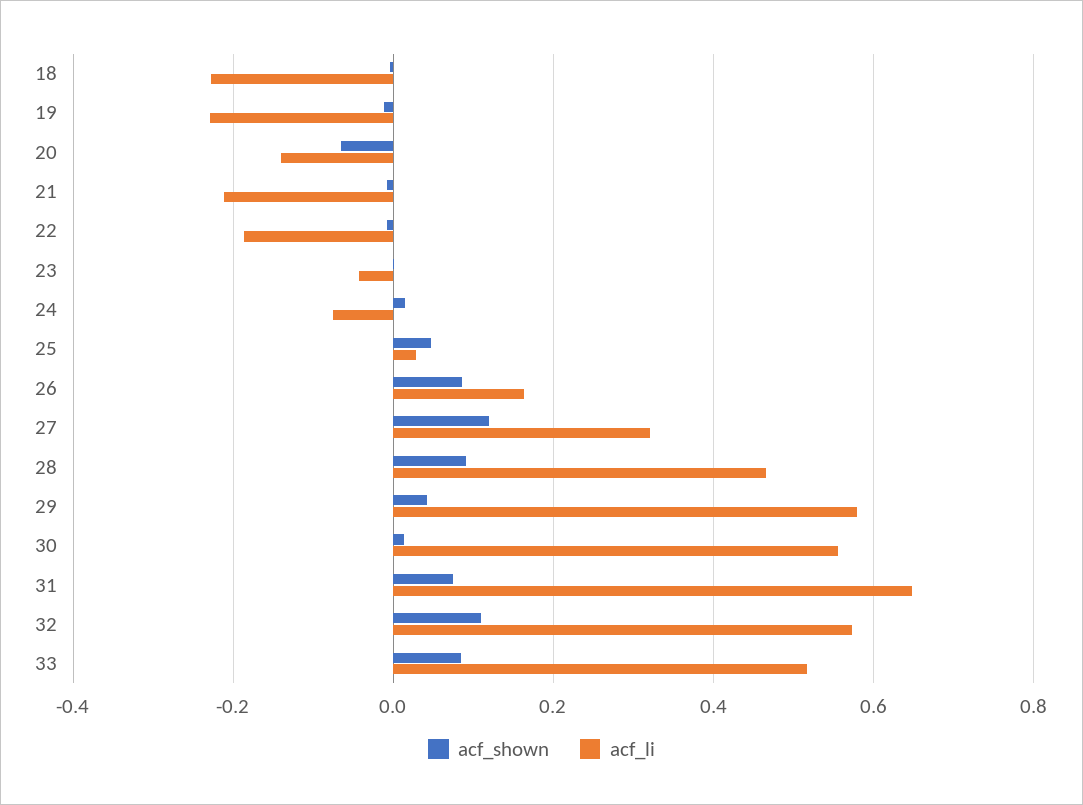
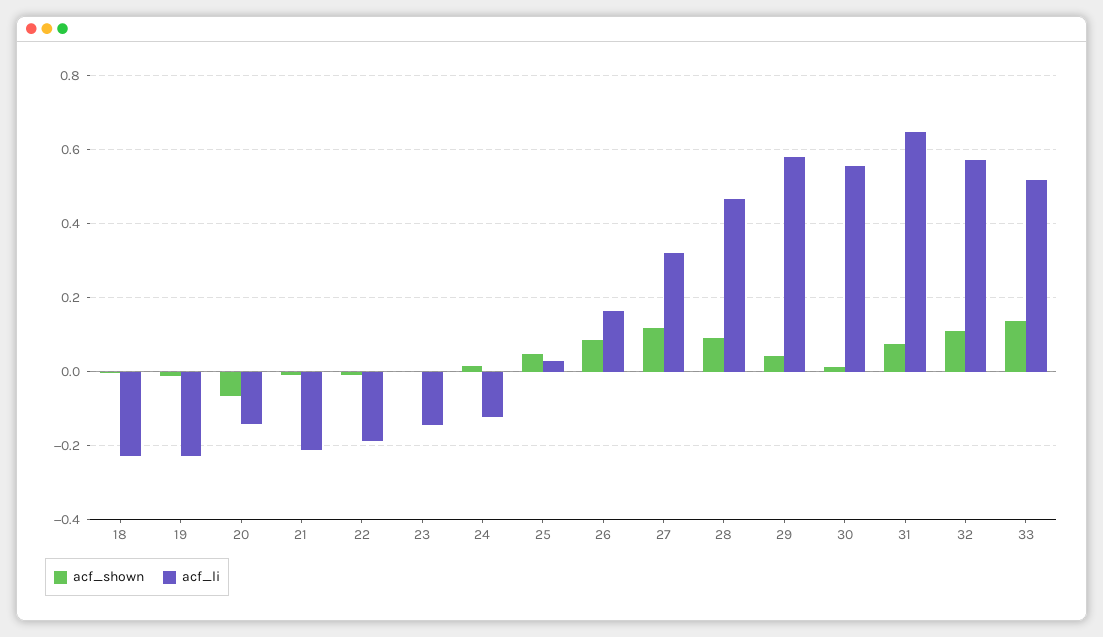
  {
    "acf_shown": {
      "18": 0,
      "19": -0.02,
      "20": -0.06,
      "21": 0,
      "22": 0,
      "23": 0,
      "24": 0.02,
      "25": 0.04,
      "26": 0.08,
      "27": 0.12,
      "28": 0.1,
      "29": 0.04,
      "30": 0.02,
      "31": 0.08,
      "32": 0.1,
-     "33": 0.08
+     "33": 0.14
    },
    "acf_li": {
      "18": -0.22,
      "19": -0.22,
      "20": -0.14,
      "21": -0.22,
      "22": -0.18,
-     "23": -0.04,
+     "23": -0.14,
-     "24": -0.08,
+     "24": -0.12,
      "25": 0.02,
      "26": 0.16,
      "27": 0.32,
      "28": 0.46,
      "29": 0.58,
      "30": 0.56,
      "31": 0.64,
      "32": 0.58,
      "33": 0.52
    }
  }

